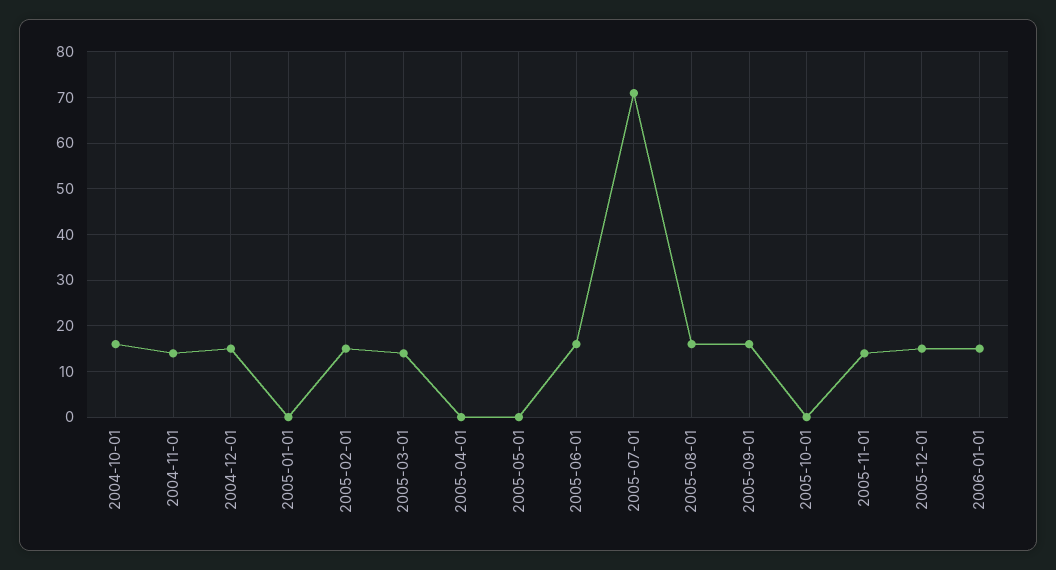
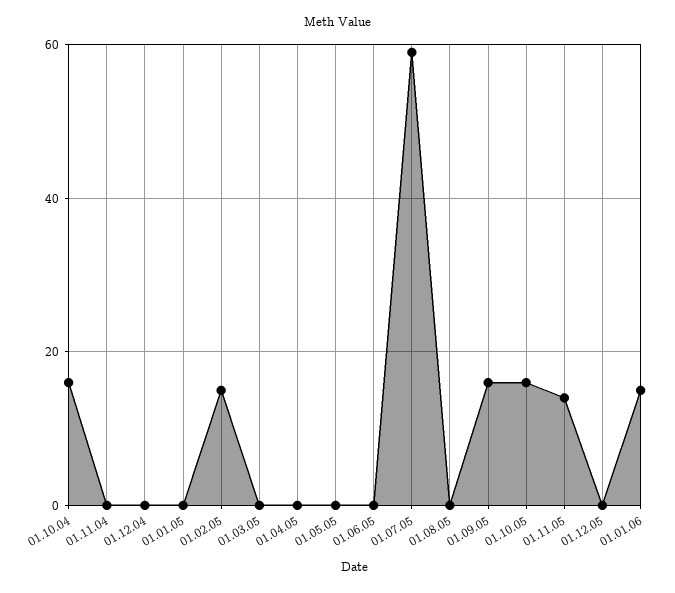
  {
    "2004-10-01": 15,
-   "2004-11-01": 15,
+   "2004-11-01": 0,
-   "2004-12-01": 15,
+   "2004-12-01": 0,
    "2005-01-01": 0,
    "2005-02-01": 15,
-   "2005-03-01": 15,
+   "2005-03-01": 0,
    "2005-04-01": 0,
    "2005-05-01": 0,
-   "2005-06-01": 15,
+   "2005-06-01": 0,
-   "2005-07-01": 70,
+   "2005-07-01": 60,
-   "2005-08-01": 15,
+   "2005-08-01": 0,
    "2005-09-01": 15,
-   "2005-10-01": 0,
+   "2005-10-01": 15,
    "2005-11-01": 15,
-   "2005-12-01": 15,
+   "2005-12-01": 0,
    "2006-01-01": 15
  }

